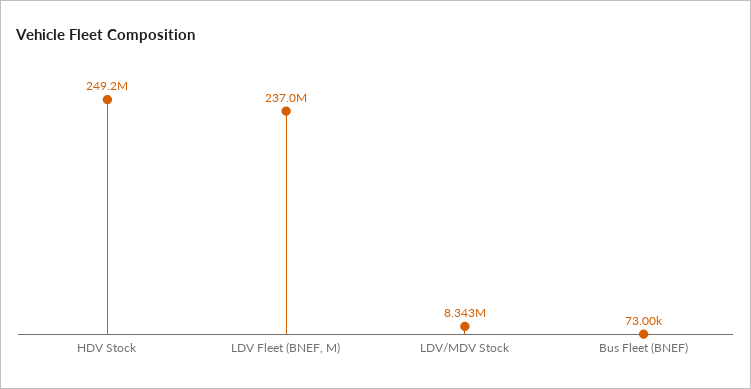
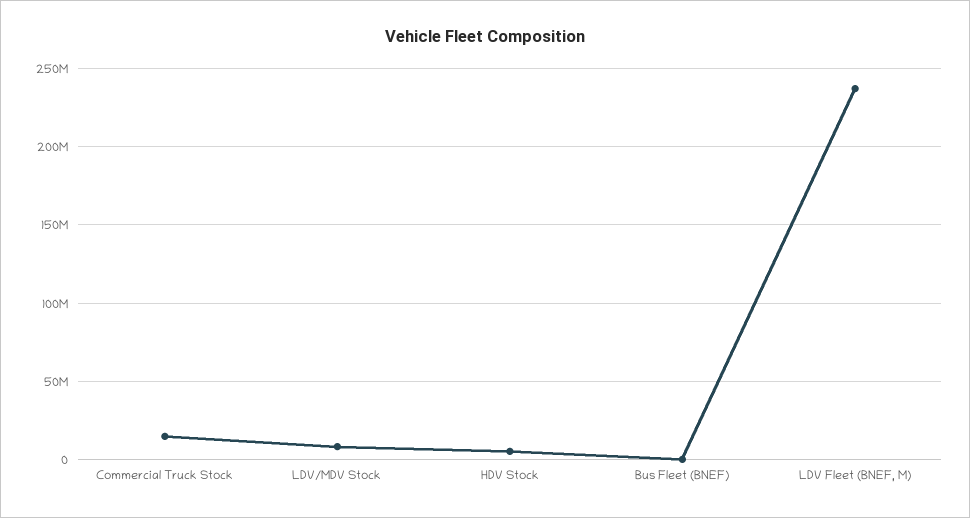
  {
-   "HDV Stock": 249200000,
+   "HDV Stock": 5000000,
    "LDV Fleet (BNEF, M)": 237000000,
    "LDV/MDV Stock": 8343000,
-   "Bus Fleet (BNEF)": 73000
+   "Bus Fleet (BNEF)": 73000,
+   "Commercial Truck Stock": 15000000
  }

